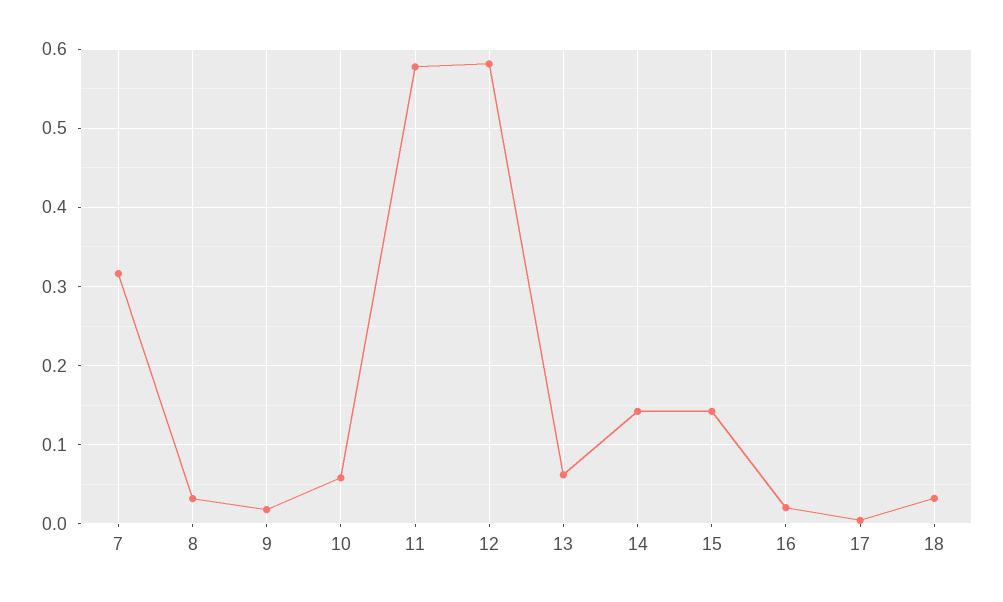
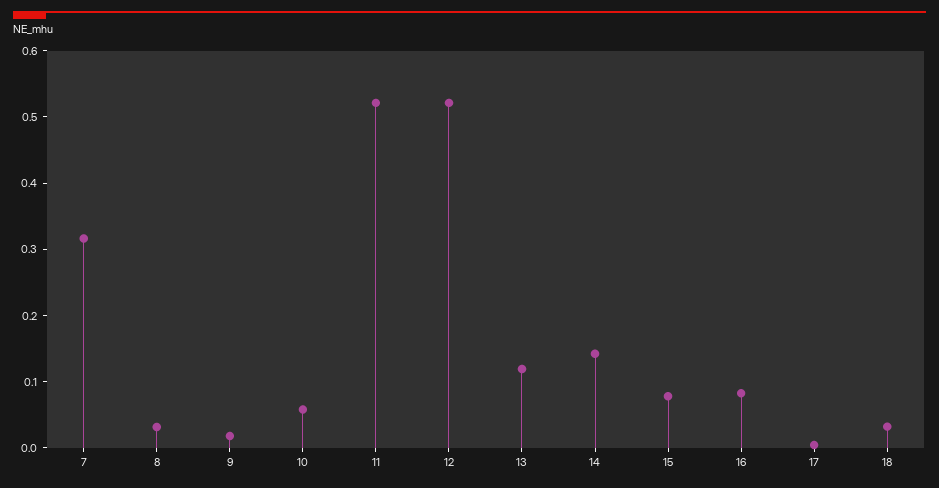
  {
    "7": 0.32,
    "8": 0.03,
    "9": 0.02,
    "10": 0.06,
-   "11": 0.58,
+   "11": 0.52,
-   "12": 0.58,
+   "12": 0.52,
-   "13": 0.06,
+   "13": 0.12,
    "14": 0.14,
-   "15": 0.14,
+   "15": 0.08,
-   "16": 0.02,
+   "16": 0.08,
    "17": 0,
    "18": 0.03
  }

